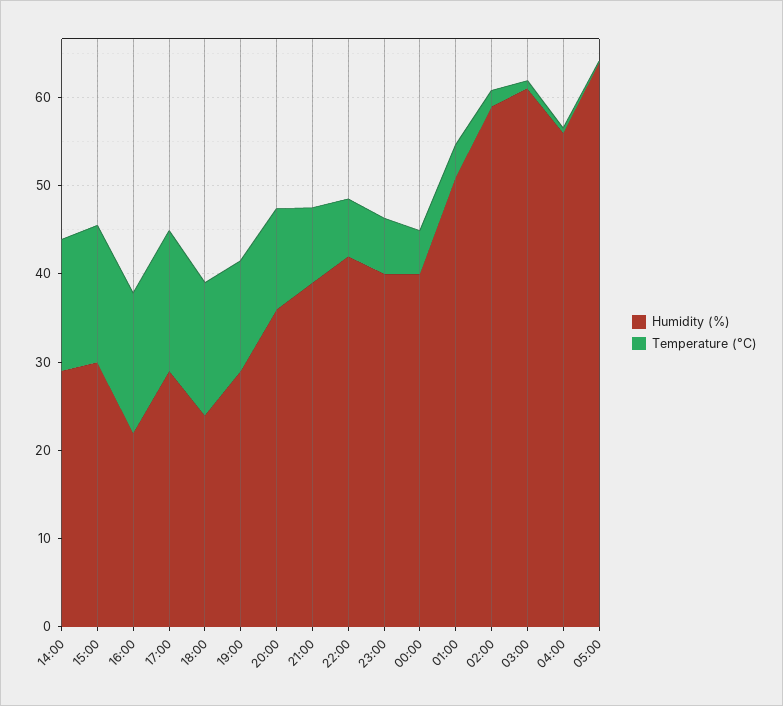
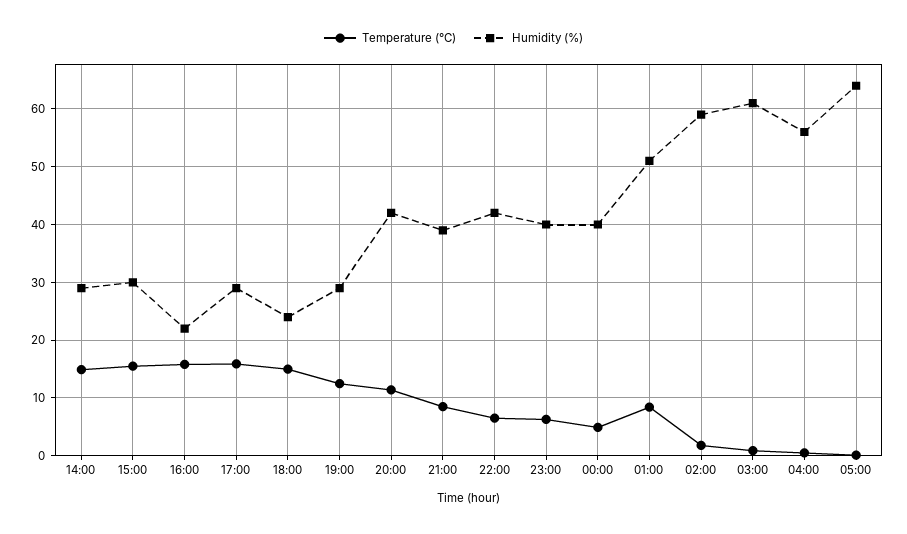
  {
    "Humidity (%)": {
      "14:00": 30,
      "15:00": 30,
      "16:00": 22,
      "17:00": 30,
      "18:00": 24,
      "19:00": 30,
-     "20:00": 36,
+     "20:00": 42,
      "21:00": 40,
      "22:00": 42,
      "23:00": 40,
      "00:00": 40,
      "01:00": 52,
      "02:00": 60,
      "03:00": 62,
      "04:00": 56,
      "05:00": 64
    },
    "Temperature (°C)": {
      "14:00": 14,
      "15:00": 16,
      "16:00": 16,
      "17:00": 16,
      "18:00": 16,
      "19:00": 12,
      "20:00": 12,
      "21:00": 8,
      "22:00": 6,
      "23:00": 6,
      "00:00": 4,
-     "01:00": 4,
+     "01:00": 8,
      "02:00": 2,
      "03:00": 0,
      "04:00": 0,
      "05:00": 0
    }
  }

